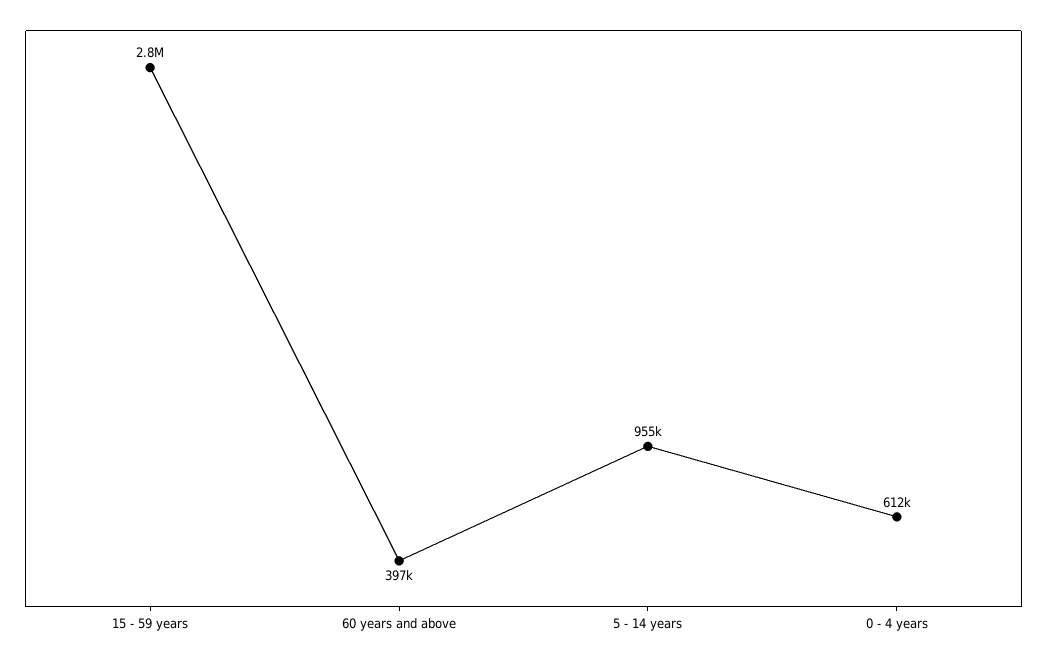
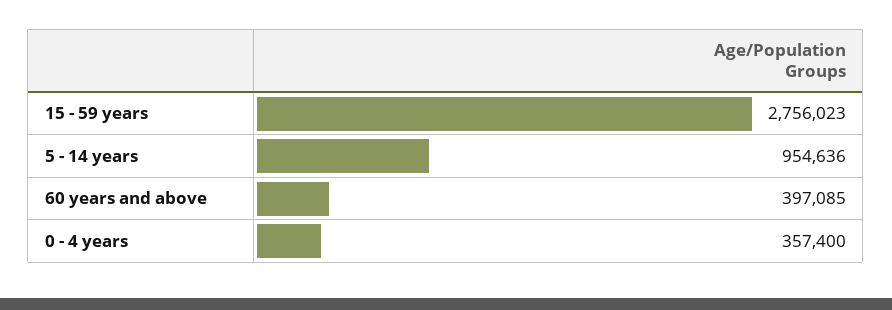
  {
    "15 - 59 years": 2756023,
    "60 years and above": 397085,
    "5 - 14 years": 954636,
-   "0 - 4 years": 612000
+   "0 - 4 years": 357400
  }

